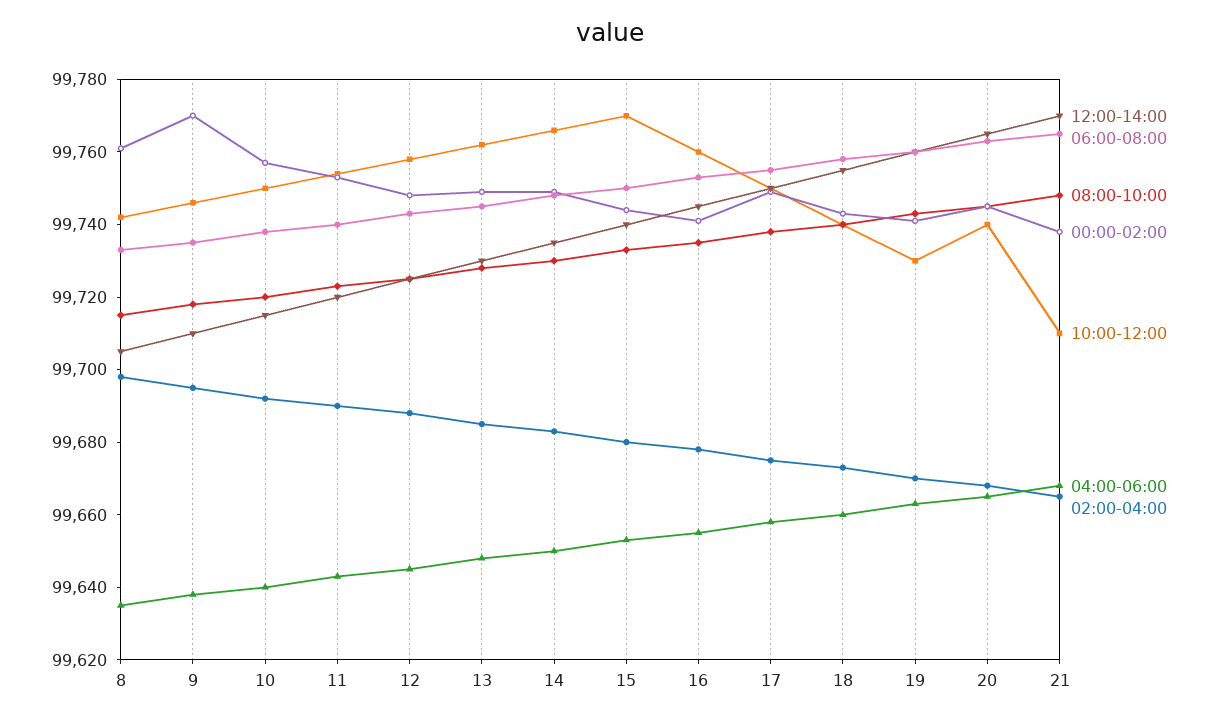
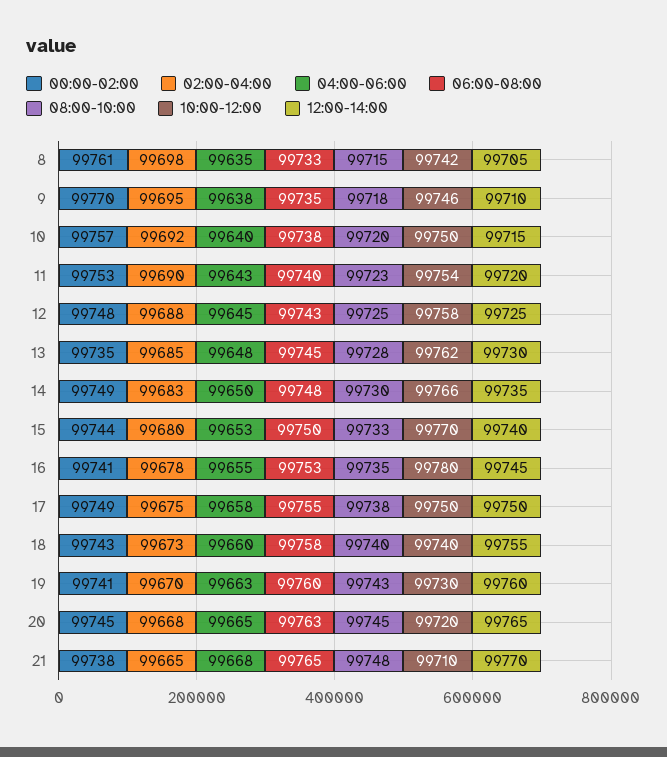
  {
    "12:00-14:00": {
      "8": 99705,
      "9": 99710,
      "10": 99715,
      "11": 99720,
      "12": 99725,
      "13": 99730,
      "14": 99735,
      "15": 99740,
      "16": 99745,
      "17": 99750,
      "18": 99755,
      "19": 99760,
      "20": 99765,
      "21": 99770
    },
    "06:00-08:00": {
      "8": 99733,
      "9": 99735,
      "10": 99738,
      "11": 99740,
      "12": 99743,
      "13": 99745,
      "14": 99748,
      "15": 99750,
      "16": 99753,
      "17": 99755,
      "18": 99758,
      "19": 99760,
      "20": 99763,
      "21": 99765
    },
    "08:00-10:00": {
      "8": 99715,
      "9": 99718,
      "10": 99720,
      "11": 99723,
      "12": 99725,
      "13": 99728,
      "14": 99730,
      "15": 99733,
      "16": 99735,
      "17": 99738,
      "18": 99740,
      "19": 99743,
      "20": 99745,
      "21": 99748
    },
    "00:00-02:00": {
      "8": 99761,
      "9": 99770,
      "10": 99757,
      "11": 99753,
      "12": 99748,
-     "13": 99750,
+     "13": 99735,
      "14": 99749,
      "15": 99744,
      "16": 99741,
      "17": 99749,
      "18": 99743,
      "19": 99741,
      "20": 99745,
      "21": 99738
    },
    "10:00-12:00": {
      "8": 99742,
      "9": 99746,
      "10": 99750,
      "11": 99754,
      "12": 99758,
      "13": 99762,
      "14": 99766,
      "15": 99770,
-     "16": 99760,
+     "16": 99780,
      "17": 99750,
      "18": 99740,
      "19": 99730,
-     "20": 99740,
+     "20": 99720,
      "21": 99710
    },
    "04:00-06:00": {
      "8": 99635,
      "9": 99638,
      "10": 99640,
      "11": 99643,
      "12": 99645,
      "13": 99648,
      "14": 99650,
      "15": 99653,
      "16": 99655,
      "17": 99658,
      "18": 99660,
      "19": 99663,
      "20": 99665,
      "21": 99668
    },
    "02:00-04:00": {
      "8": 99698,
      "9": 99695,
      "10": 99692,
      "11": 99690,
      "12": 99688,
      "13": 99685,
      "14": 99683,
      "15": 99680,
      "16": 99678,
      "17": 99675,
      "18": 99673,
      "19": 99670,
      "20": 99668,
      "21": 99665
    }
  }

